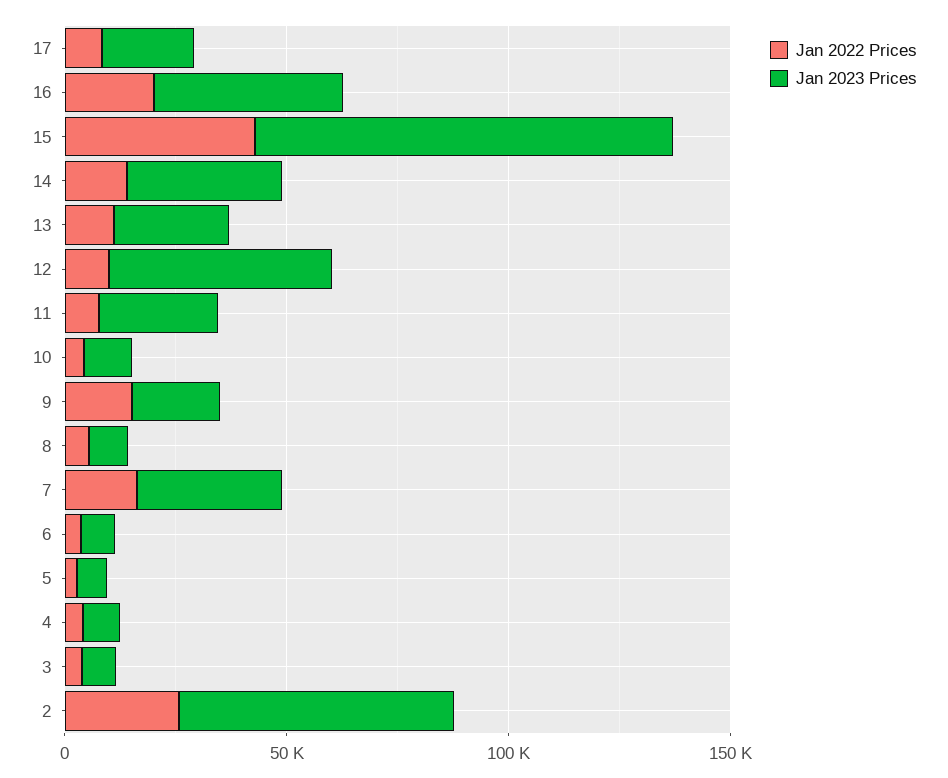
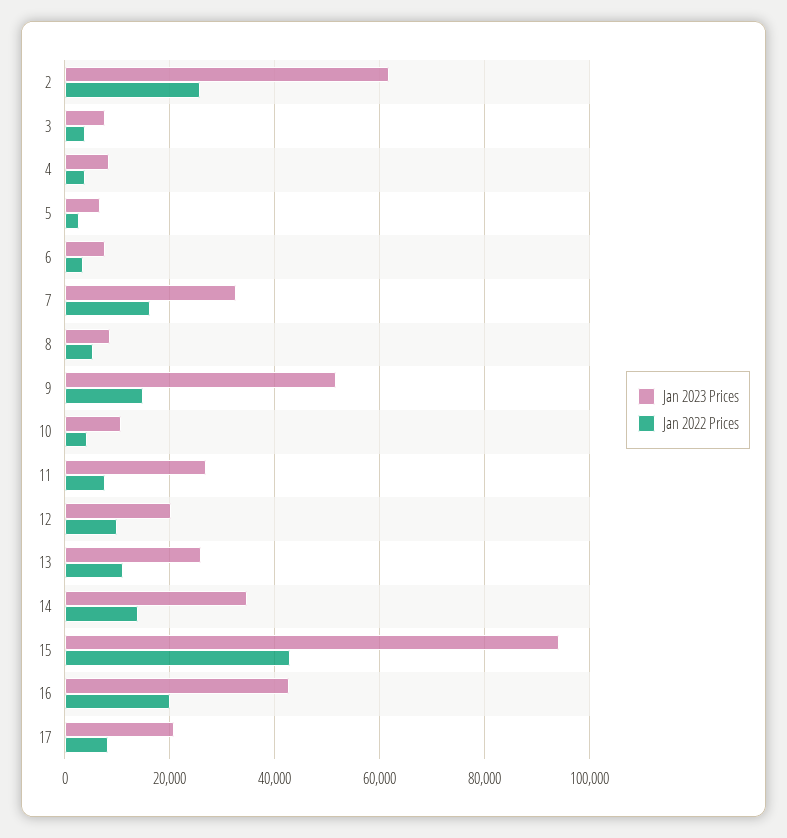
  {
    "Jan 2022 Prices": {
      "17": 8000,
      "16": 20000,
      "15": 42000,
      "14": 14000,
      "13": 12000,
      "12": 10000,
      "11": 8000,
      "10": 4000,
      "9": 16000,
      "8": 6000,
      "7": 16000,
      "6": 4000,
      "5": 2000,
      "4": 4000,
      "3": 4000,
      "2": 26000
    },
    "Jan 2023 Prices": {
      "17": 20000,
      "16": 42000,
      "15": 94000,
      "14": 34000,
      "13": 26000,
-     "12": 50000,
+     "12": 20000,
      "11": 26000,
      "10": 10000,
-     "9": 20000,
+     "9": 52000,
      "8": 8000,
      "7": 32000,
      "6": 8000,
      "5": 6000,
      "4": 8000,
      "3": 8000,
      "2": 62000
    }
  }

